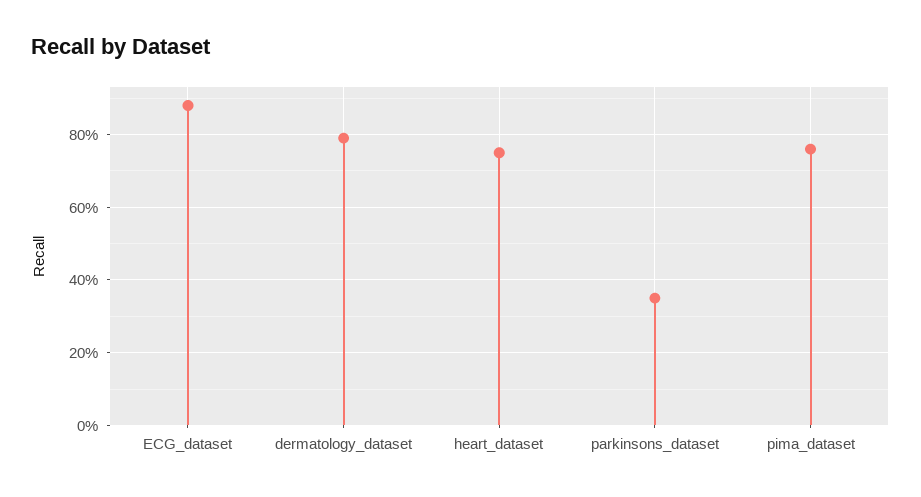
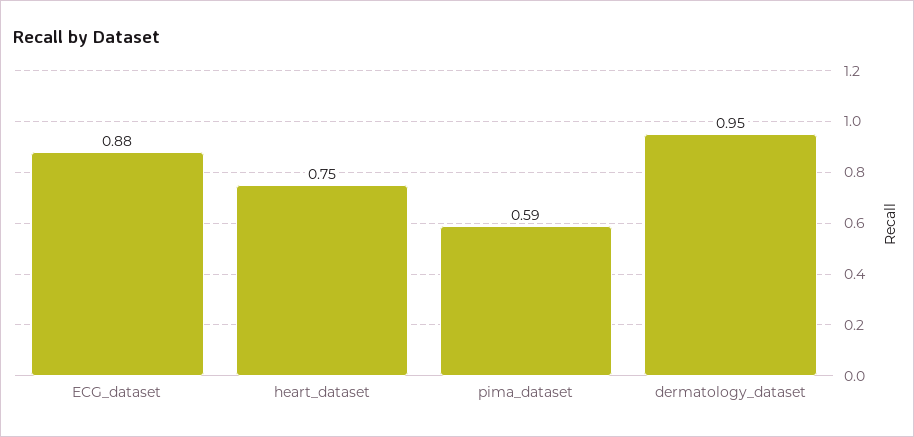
  {
    "ECG_dataset": 0.88,
-   "dermatology_dataset": 0.8,
+   "dermatology_dataset": 0.95,
    "heart_dataset": 0.75,
-   "parkinsons_dataset": 0.35,
-   "pima_dataset": 0.75
+   "pima_dataset": 0.59
  }

